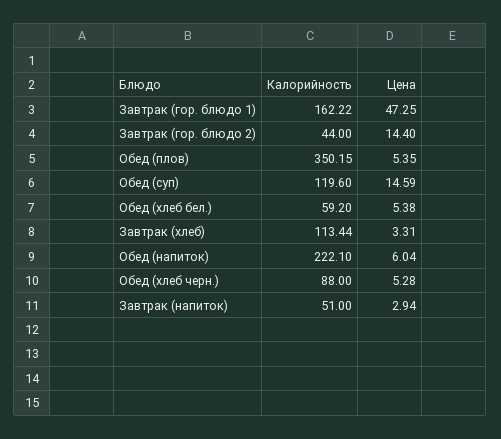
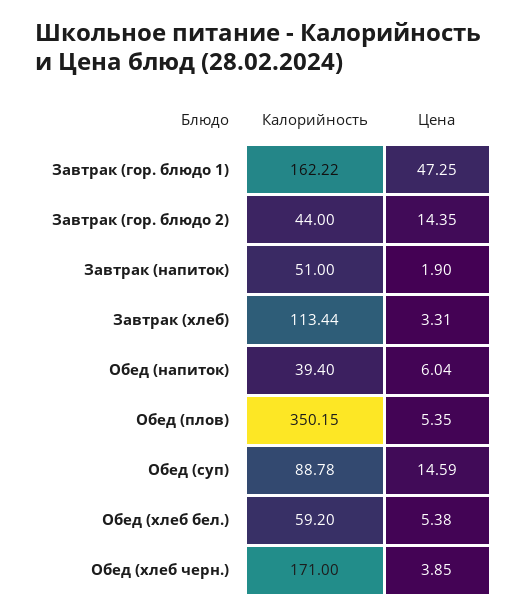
  {
    "Калорийность": {
      "Завтрак (гор. блюдо 1)": 162.22,
      "Завтрак (гор. блюдо 2)": 44,
      "Обед (плов)": 350.15,
-     "Обед (суп)": 119.6,
+     "Обед (суп)": 88.78,
      "Обед (хлеб бел.)": 59.2,
      "Завтрак (хлеб)": 113.44,
-     "Обед (напиток)": 222.1,
+     "Обед (напиток)": 39.4,
-     "Обед (хлеб черн.)": 88,
+     "Обед (хлеб черн.)": 171,
      "Завтрак (напиток)": 51
    },
    "Цена": {
      "Завтрак (гор. блюдо 1)": 47.25,
-     "Завтрак (гор. блюдо 2)": 14.4,
+     "Завтрак (гор. блюдо 2)": 14.35,
      "Обед (плов)": 5.35,
      "Обед (суп)": 14.59,
      "Обед (хлеб бел.)": 5.38,
      "Завтрак (хлеб)": 3.31,
      "Обед (напиток)": 6.04,
-     "Обед (хлеб черн.)": 5.28,
+     "Обед (хлеб черн.)": 3.85,
-     "Завтрак (напиток)": 2.94
+     "Завтрак (напиток)": 1.9
    }
  }

